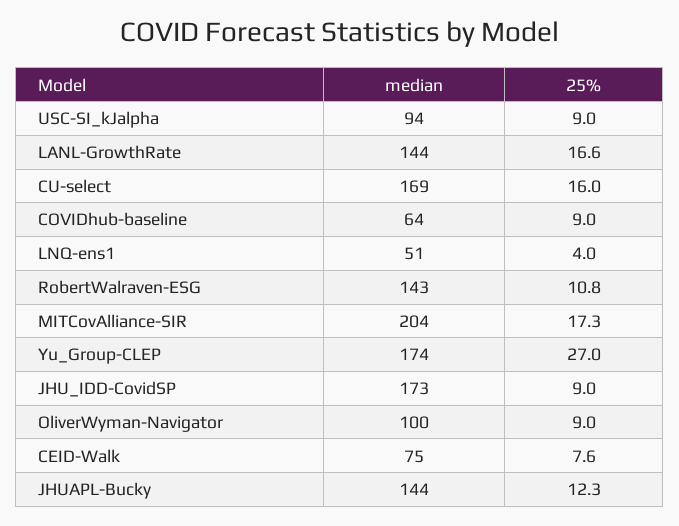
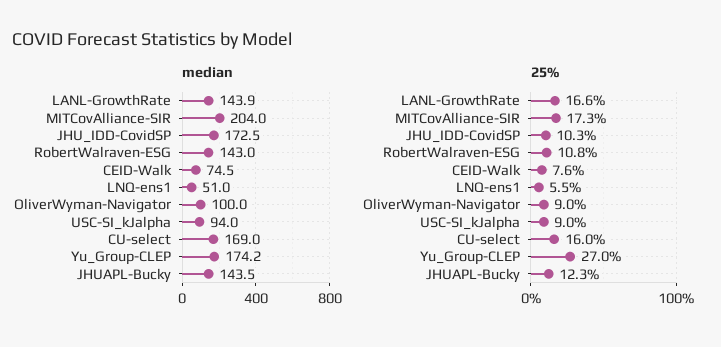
  {
    "median": {
      "USC-SI_kJalpha": 94,
      "LANL-GrowthRate": 143.9,
      "CU-select": 169,
-     "COVIDhub-baseline": 64,
      "LNQ-ens1": 51,
      "RobertWalraven-ESG": 143,
      "MITCovAlliance-SIR": 204,
      "Yu_Group-CLEP": 174.2,
      "JHU_IDD-CovidSP": 172.5,
      "OliverWyman-Navigator": 100,
      "CEID-Walk": 74.5,
      "JHUAPL-Bucky": 143.5
    },
    "25%": {
      "USC-SI_kJalpha": 9,
      "LANL-GrowthRate": 16.6,
      "CU-select": 16,
-     "COVIDhub-baseline": 9,
-     "LNQ-ens1": 4,
+     "LNQ-ens1": 5.5,
      "RobertWalraven-ESG": 10.8,
      "MITCovAlliance-SIR": 17.3,
      "Yu_Group-CLEP": 27,
-     "JHU_IDD-CovidSP": 9,
+     "JHU_IDD-CovidSP": 10.3,
      "OliverWyman-Navigator": 9,
      "CEID-Walk": 7.6,
      "JHUAPL-Bucky": 12.3
    }
  }

